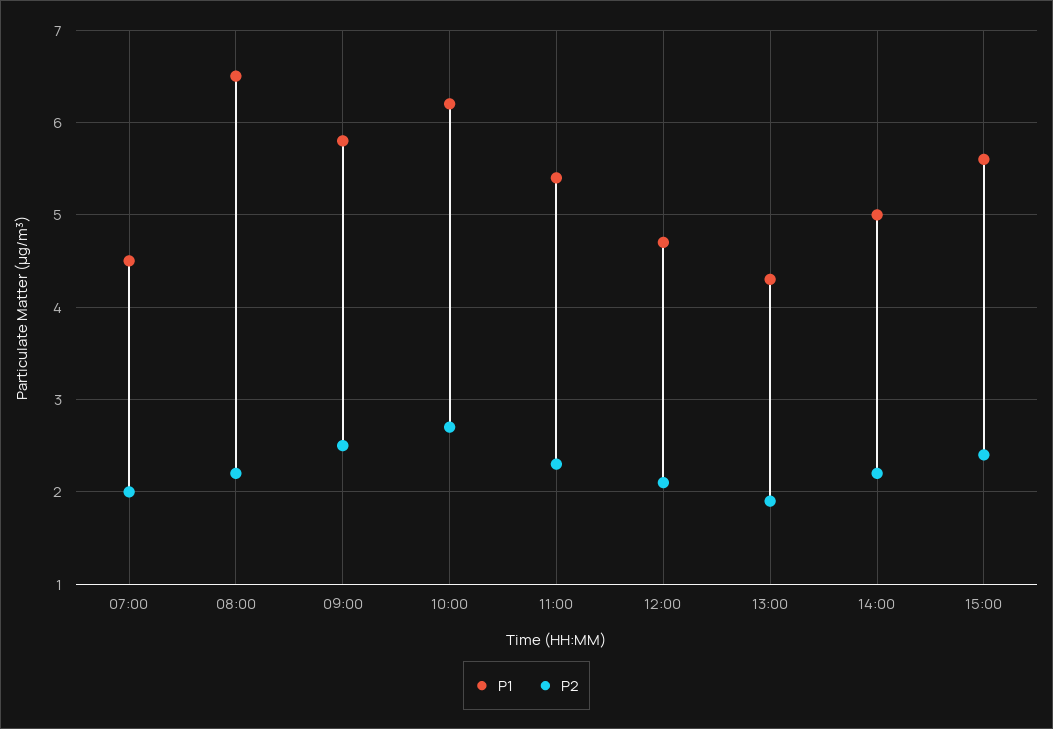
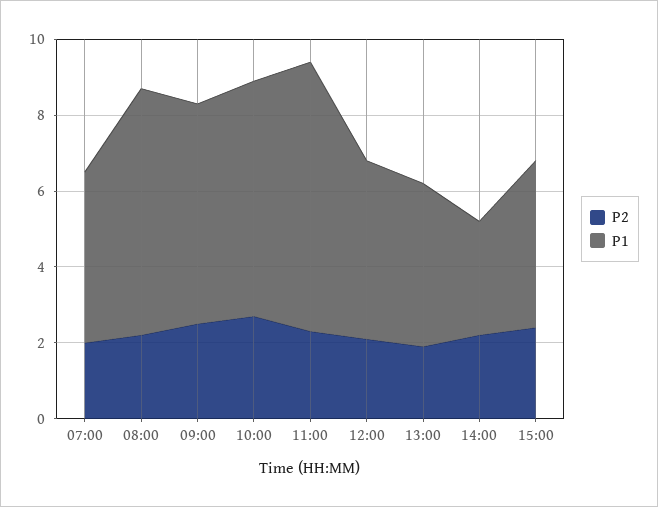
  {
    "P1": {
      "07:00": 4.5,
      "08:00": 6.5,
      "09:00": 5.8,
      "10:00": 6.2,
-     "11:00": 5.4,
+     "11:00": 7,
      "12:00": 4.7,
      "13:00": 4.3,
-     "14:00": 5,
+     "14:00": 3,
-     "15:00": 5.6
+     "15:00": 4.5
    },
    "P2": {
      "07:00": 2,
      "08:00": 2.2,
      "09:00": 2.5,
      "10:00": 2.7,
      "11:00": 2.3,
      "12:00": 2.1,
      "13:00": 1.9,
      "14:00": 2.2,
      "15:00": 2.4
    }
  }

